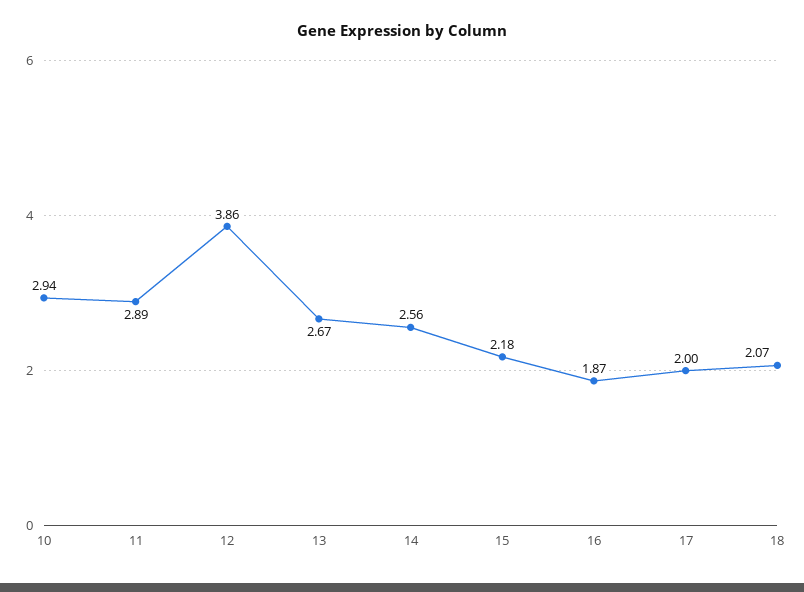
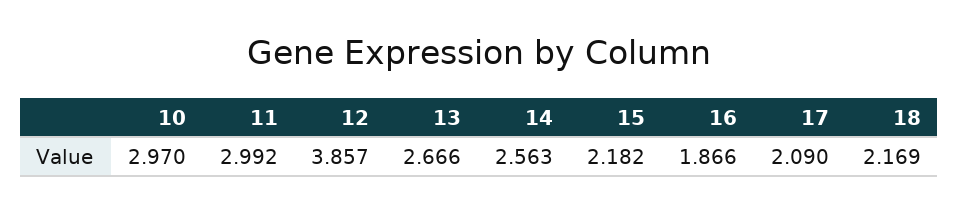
  {
-   "10": 2.94,
+   "10": 2.97,
-   "11": 2.89,
+   "11": 2.992,
    "12": 3.857,
    "13": 2.666,
    "14": 2.563,
    "15": 2.182,
    "16": 1.866,
-   "17": 2,
+   "17": 2.09,
-   "18": 2.07
+   "18": 2.169
  }

